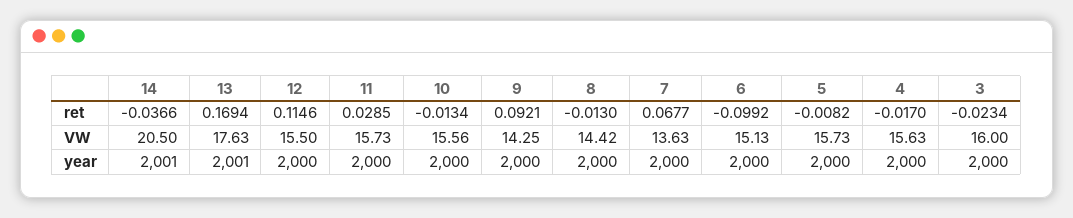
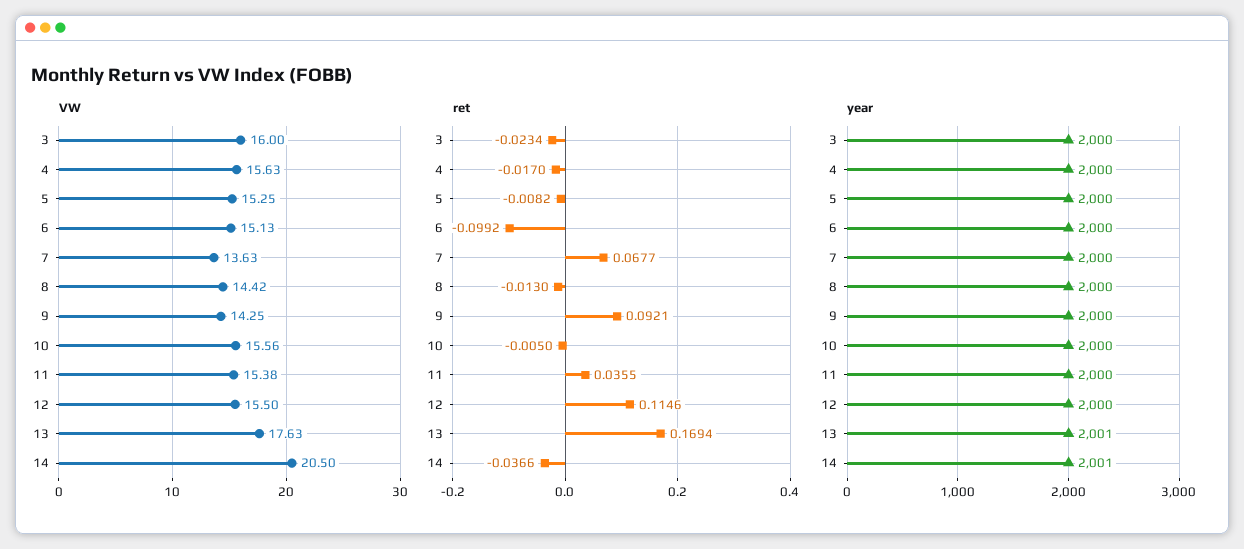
  {
    "ret": {
      "14": -0.0366,
      "13": 0.1694,
      "12": 0.1146,
-     "11": 0.0285,
+     "11": 0.0355,
-     "10": -0.0134,
+     "10": -0.005,
      "9": 0.0921,
      "8": -0.013,
      "7": 0.0677,
      "6": -0.0992,
      "5": -0.0082,
      "4": -0.017,
      "3": -0.0234
    },
    "VW": {
      "14": 20.5,
      "13": 17.63,
      "12": 15.5,
-     "11": 15.73,
+     "11": 15.38,
      "10": 15.56,
      "9": 14.25,
      "8": 14.42,
      "7": 13.63,
      "6": 15.13,
-     "5": 15.73,
+     "5": 15.25,
      "4": 15.63,
      "3": 16
    },
    "year": {
      "14": 2001,
      "13": 2001,
      "12": 2000,
      "11": 2000,
      "10": 2000,
      "9": 2000,
      "8": 2000,
      "7": 2000,
      "6": 2000,
      "5": 2000,
      "4": 2000,
      "3": 2000
    }
  }

